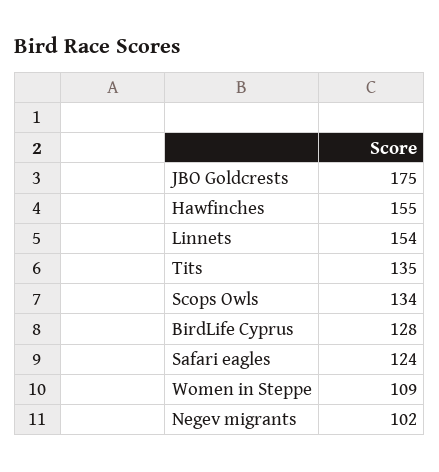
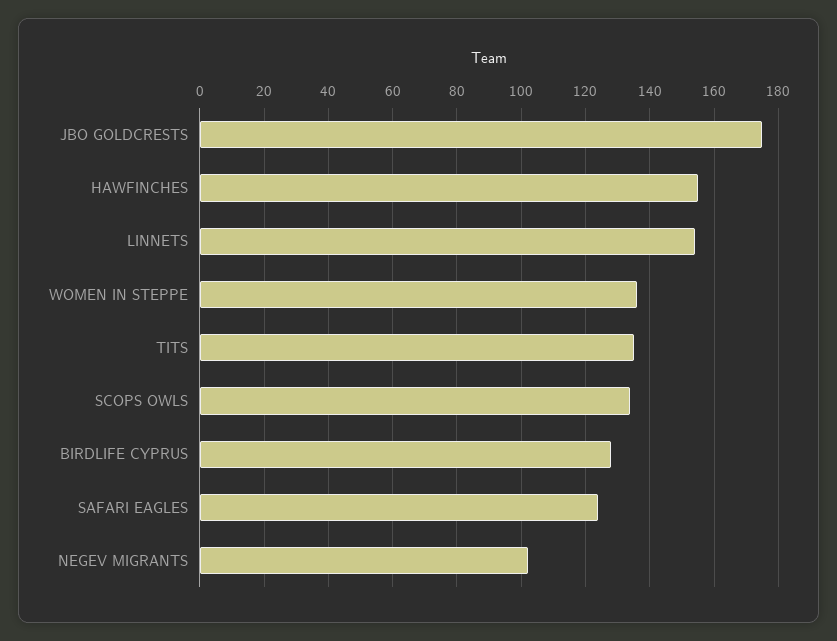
  {
    "JBO Goldcrests": 175,
    "Hawfinches": 155,
    "Linnets": 154,
    "Tits": 135,
    "Scops Owls": 134,
    "BirdLife Cyprus": 128,
    "Safari eagles": 124,
-   "Women in Steppe": 109,
+   "Women in Steppe": 135,
    "Negev migrants": 102
  }

